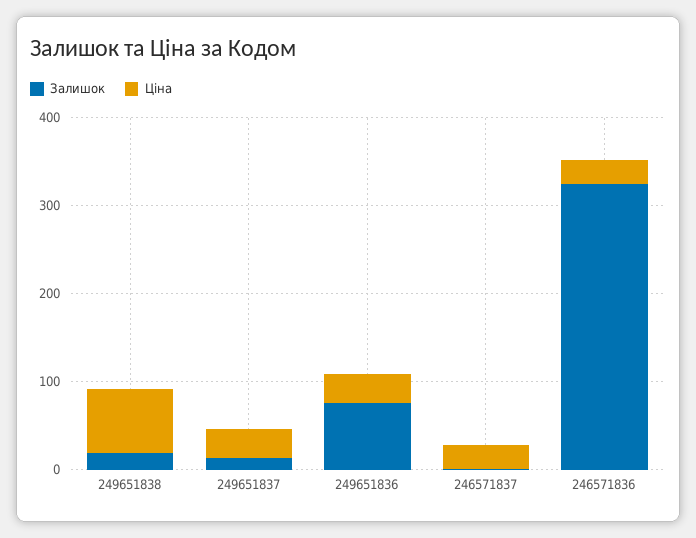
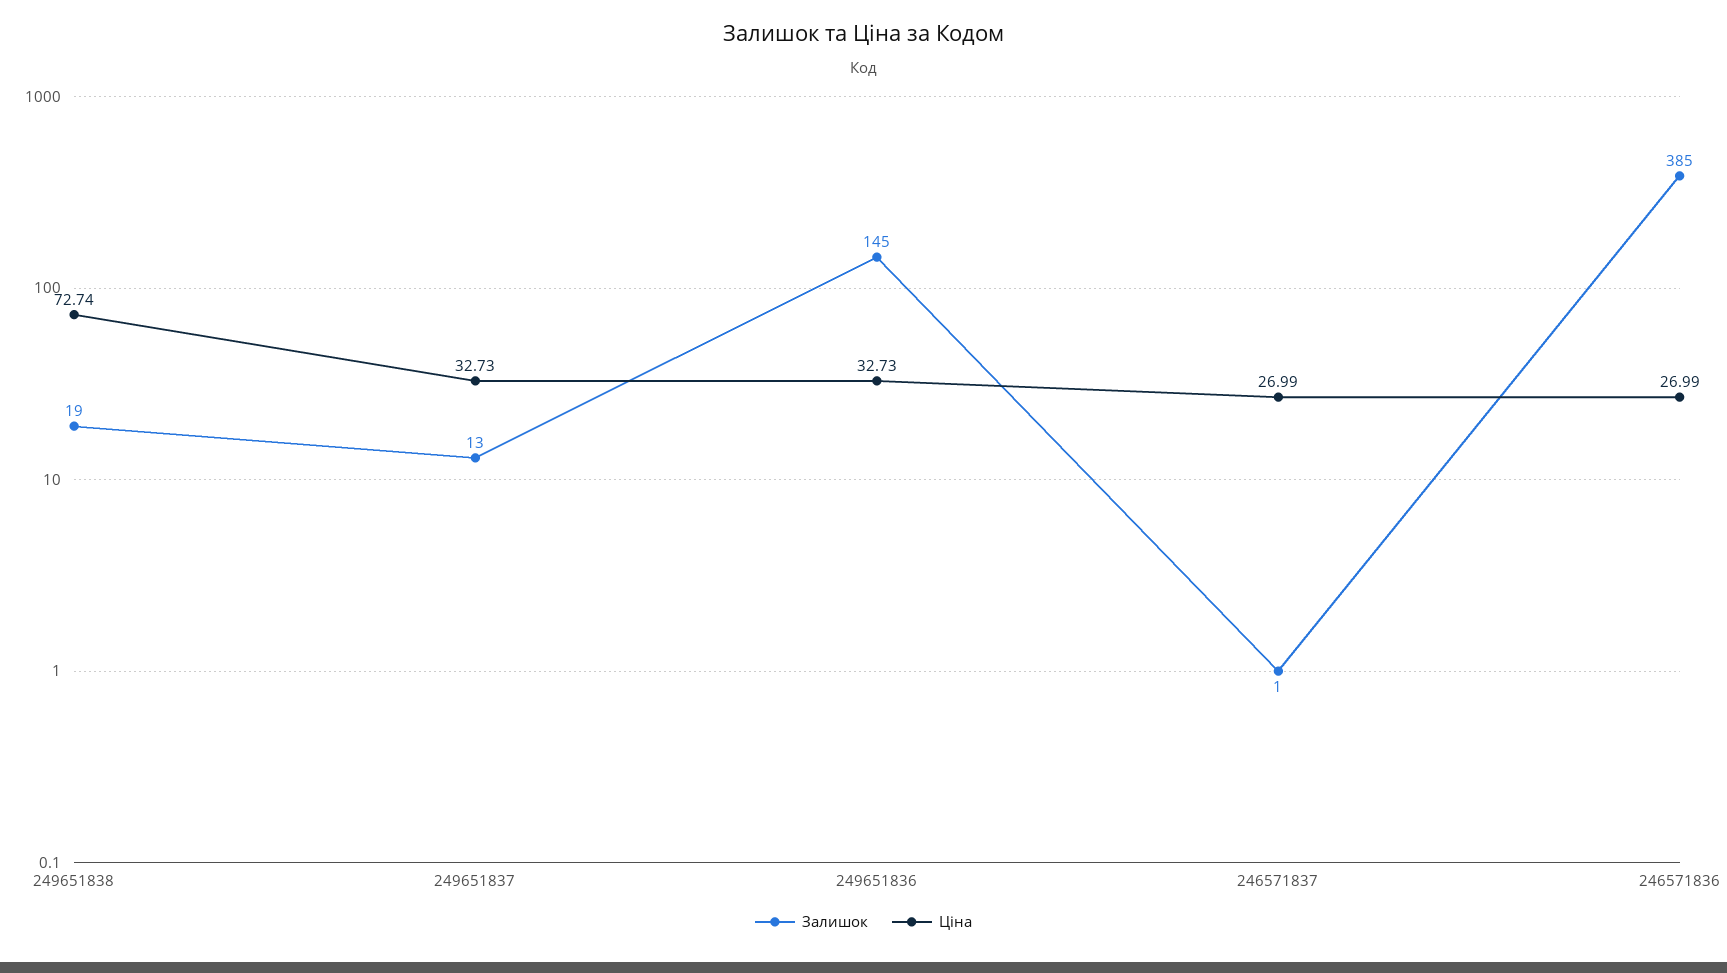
  {
    "Залишок": {
      "249651838": 19,
      "249651837": 13,
-     "249651836": 80,
+     "249651836": 145,
      "246571837": 1,
-     "246571836": 320
+     "246571836": 385
    },
    "Ціна": {
      "249651838": 72.74,
      "249651837": 32.73,
      "249651836": 32.73,
      "246571837": 26.99,
      "246571836": 26.99
    }
  }

